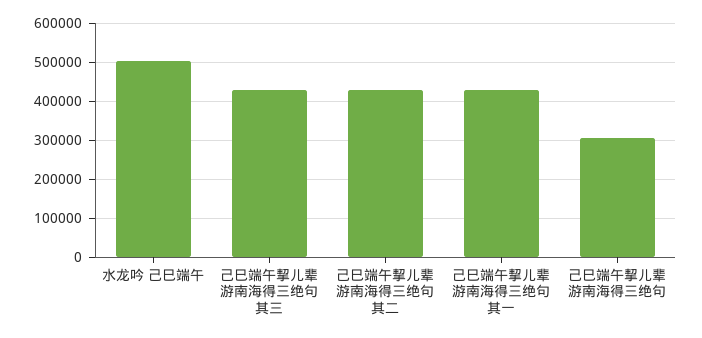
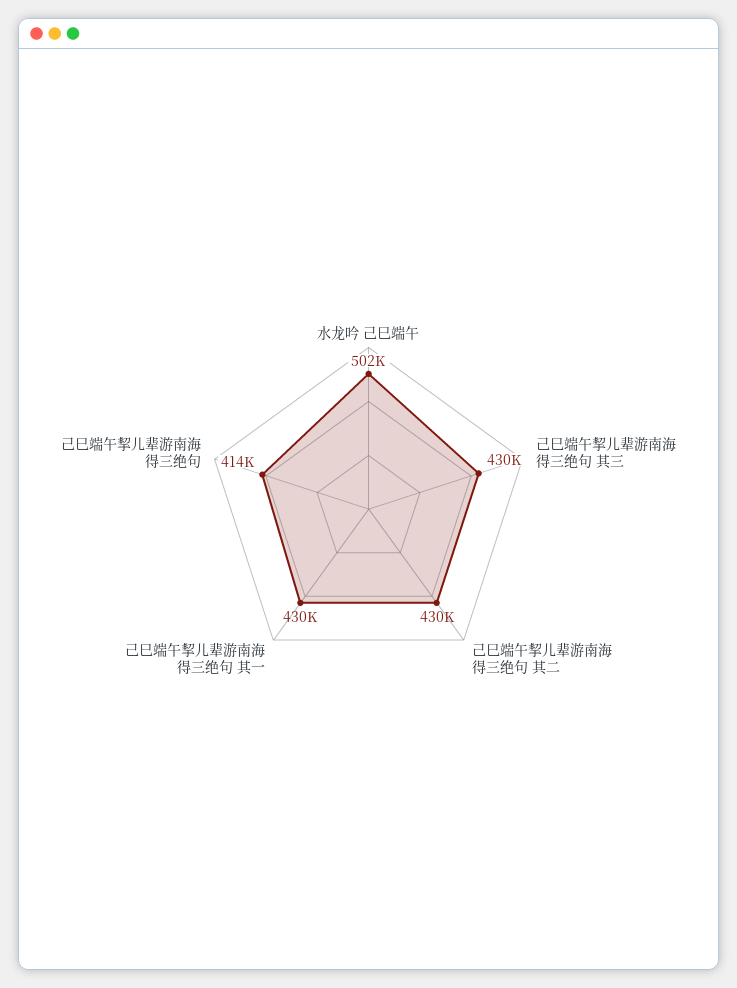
  {
    "水龙吟 己巳端午": 502000,
    "己巳端午挈儿辈游南海得三绝句 其三": 430000,
    "己巳端午挈儿辈游南海得三绝句 其二": 430000,
    "己巳端午挈儿辈游南海得三绝句 其一": 430000,
-   "己巳端午挈儿辈游南海得三绝句": 300000
+   "己巳端午挈儿辈游南海得三绝句": 414000
  }

